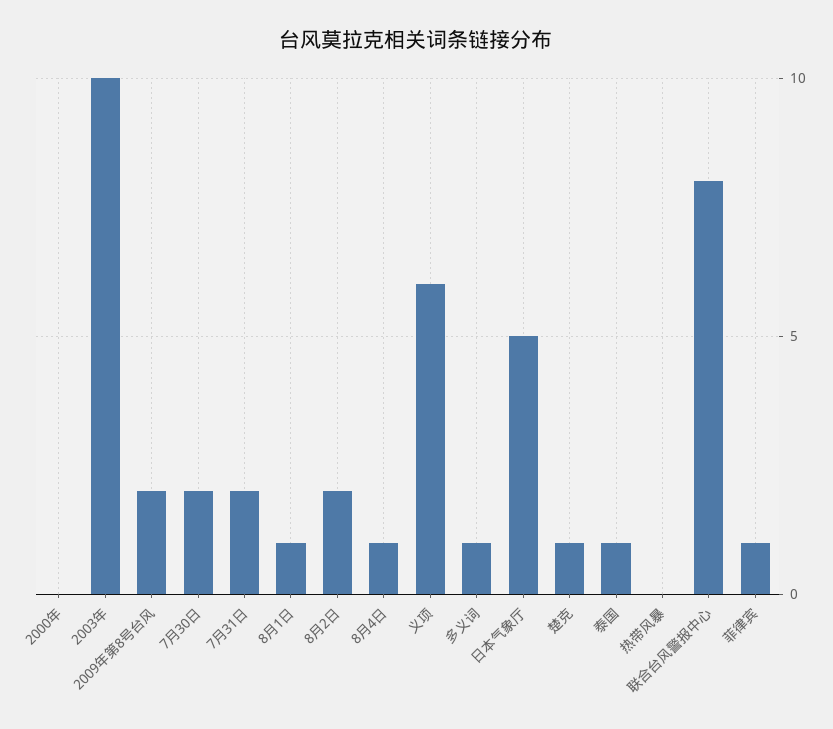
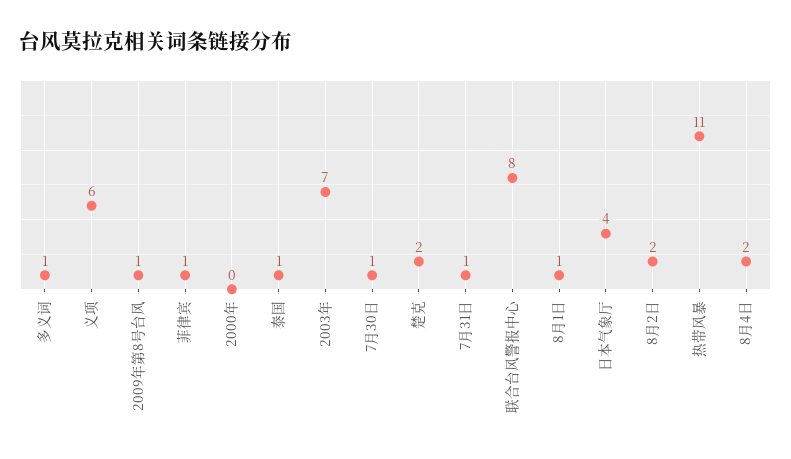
  {
    "2000年": 0,
-   "2003年": 10,
+   "2003年": 7,
-   "2009年第8号台风": 2,
+   "2009年第8号台风": 1,
-   "7月30日": 2,
+   "7月30日": 1,
-   "7月31日": 2,
+   "7月31日": 1,
    "8月1日": 1,
    "8月2日": 2,
-   "8月4日": 1,
+   "8月4日": 2,
    "义项": 6,
    "多义词": 1,
-   "日本气象厅": 5,
+   "日本气象厅": 4,
-   "楚克": 1,
+   "楚克": 2,
    "泰国": 1,
-   "热带风暴": 0,
+   "热带风暴": 11,
    "联合台风警报中心": 8,
    "菲律宾": 1
  }

